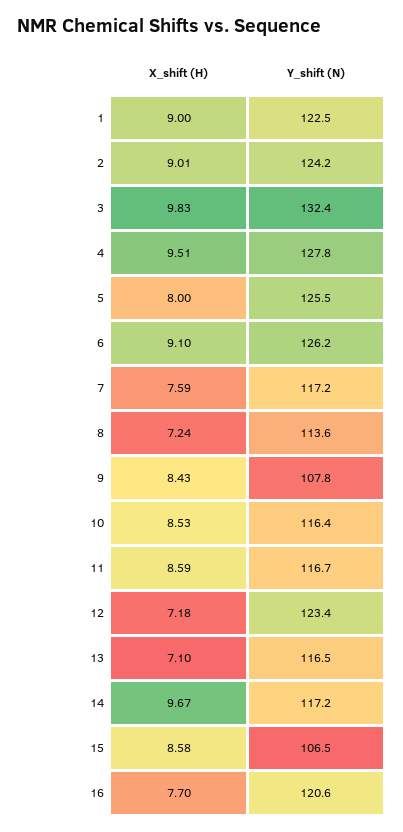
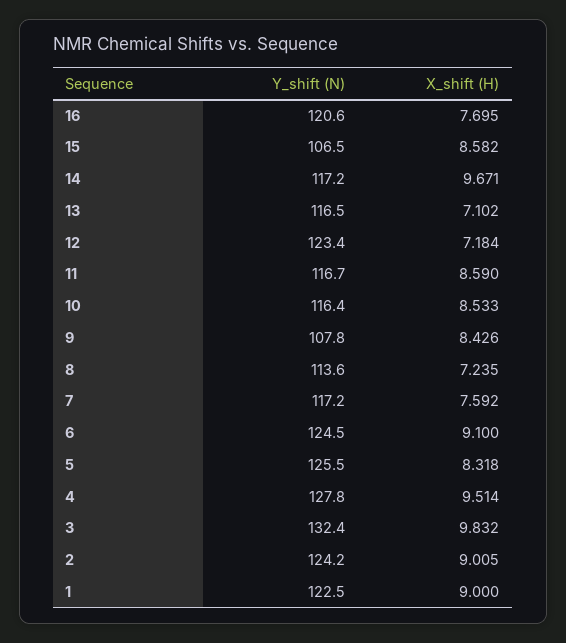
  {
    "X_shift (H)": {
      "1": 9,
      "2": 9.005,
      "3": 9.832,
      "4": 9.514,
-     "5": 8,
+     "5": 8.318,
      "6": 9.1,
      "7": 7.592,
      "8": 7.235,
      "9": 8.426,
      "10": 8.533,
      "11": 8.59,
      "12": 7.184,
      "13": 7.102,
      "14": 9.671,
      "15": 8.582,
      "16": 7.695
    },
    "Y_shift (N)": {
      "1": 122.5,
      "2": 124.2,
      "3": 132.4,
      "4": 127.8,
      "5": 125.5,
-     "6": 126.2,
+     "6": 124.5,
      "7": 117.2,
      "8": 113.6,
      "9": 107.8,
      "10": 116.4,
      "11": 116.7,
      "12": 123.4,
      "13": 116.5,
      "14": 117.2,
      "15": 106.5,
      "16": 120.6
    }
  }

